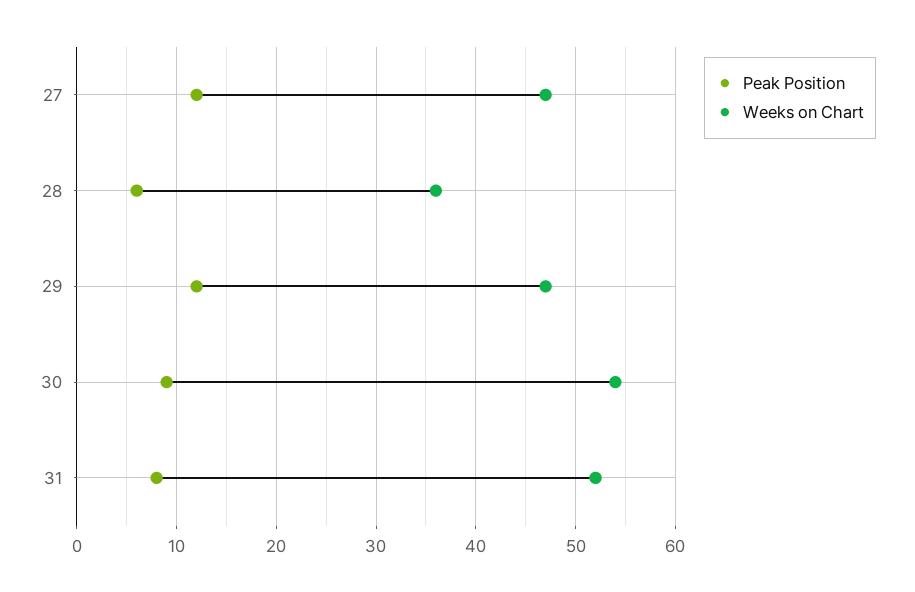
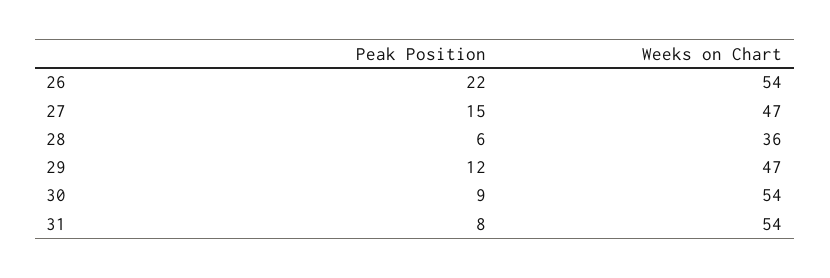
  {
    "Peak Position": {
-     "27": 12,
+     "27": 15,
      "28": 6,
      "29": 12,
      "30": 9,
-     "31": 8
+     "31": 8,
+     "26": 22
    },
    "Weeks on Chart": {
      "27": 47,
      "28": 36,
      "29": 47,
      "30": 54,
-     "31": 52
+     "31": 54,
+     "26": 54
    }
  }

